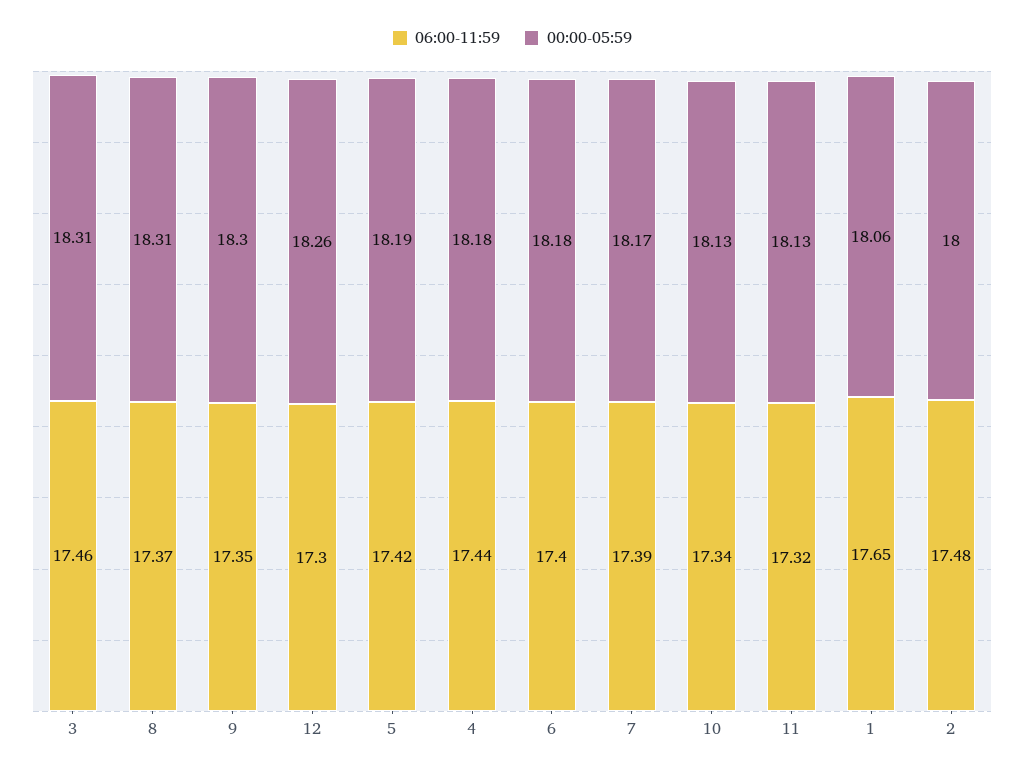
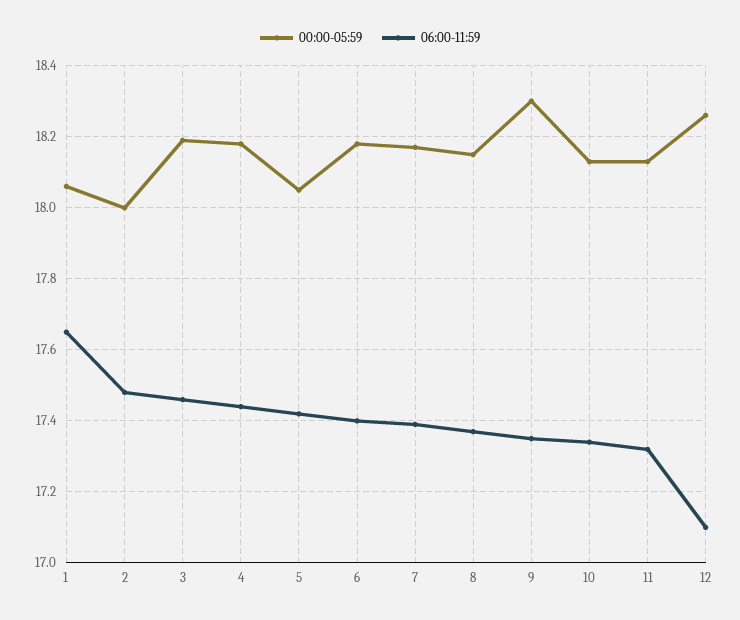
  {
    "06:00-11:59": {
      "3": 17.46,
      "8": 17.37,
      "9": 17.35,
-     "12": 17.3,
+     "12": 17.1,
      "5": 17.42,
      "4": 17.44,
      "6": 17.4,
      "7": 17.39,
      "10": 17.34,
      "11": 17.32,
      "1": 17.65,
      "2": 17.48
    },
    "00:00-05:59": {
-     "3": 18.31,
+     "3": 18.2,
-     "8": 18.31,
+     "8": 18.15,
      "9": 18.3,
      "12": 18.26,
-     "5": 18.19,
+     "5": 18.05,
      "4": 18.18,
      "6": 18.18,
      "7": 18.17,
      "10": 18.13,
      "11": 18.13,
      "1": 18.06,
      "2": 18
    }
  }

